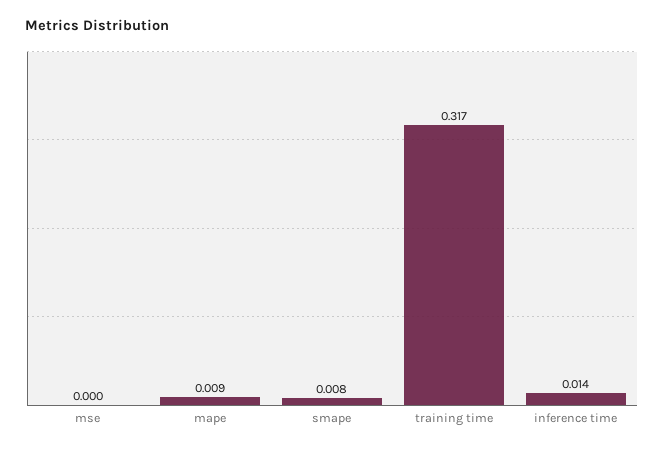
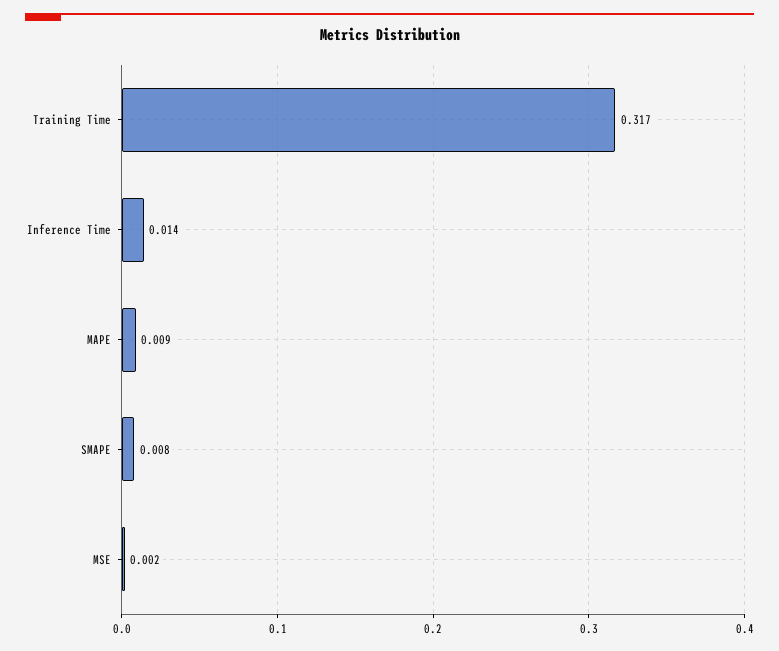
  {
-   "mse": 0,
+   "mse": 0.002,
    "mape": 0.009,
    "smape": 0.008,
    "training time": 0.317,
    "inference time": 0.014
  }

